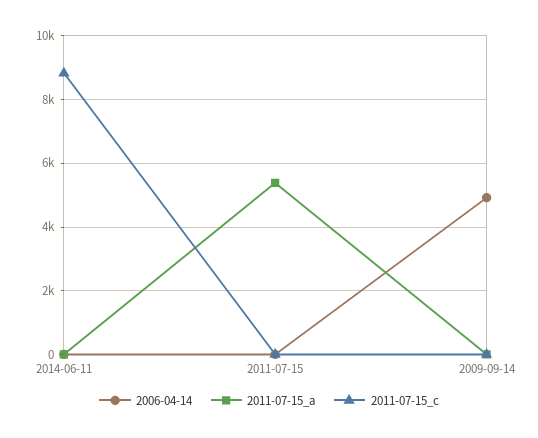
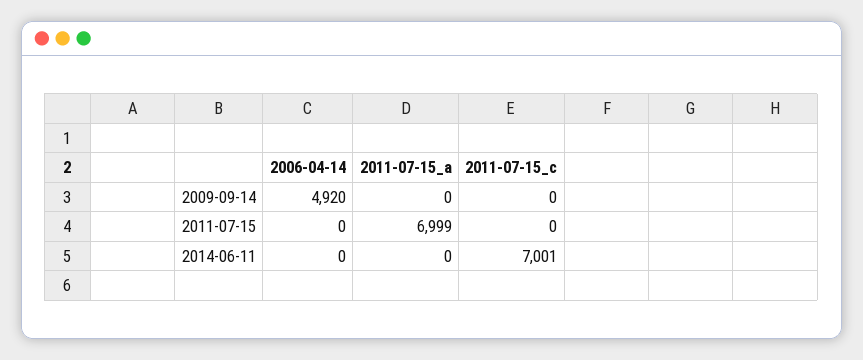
  {
    "2006-04-14": {
      "2014-06-11": 0,
      "2011-07-15": 0,
      "2009-09-14": 4920
    },
    "2011-07-15_a": {
      "2014-06-11": 0,
-     "2011-07-15": 5400,
+     "2011-07-15": 6999,
      "2009-09-14": 0
    },
    "2011-07-15_c": {
-     "2014-06-11": 8800,
+     "2014-06-11": 7001,
      "2011-07-15": 0,
      "2009-09-14": 0
    }
  }

